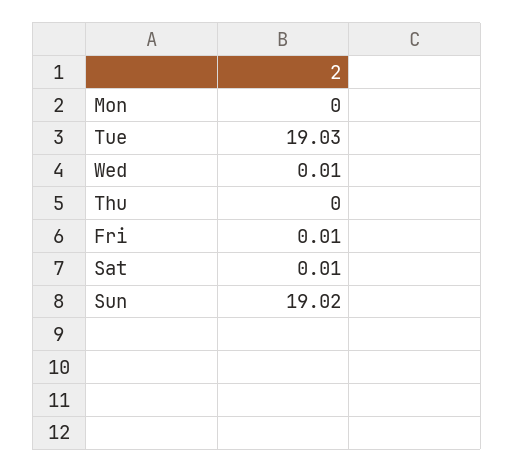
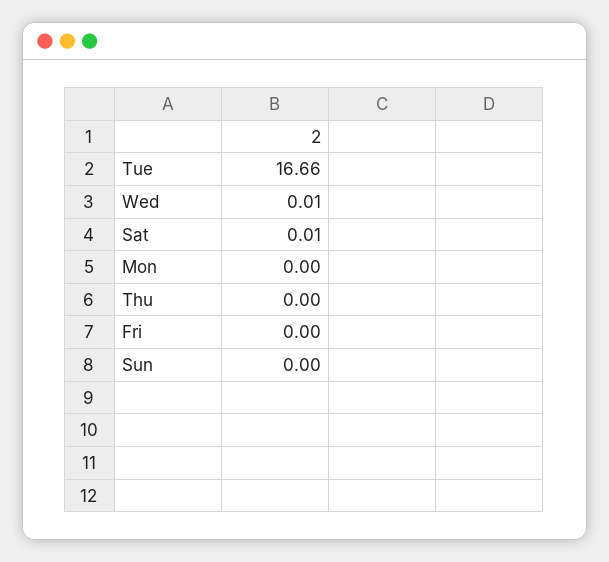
  {
    "Mon": 0,
-   "Tue": 19.03,
+   "Tue": 16.66,
    "Wed": 0.01,
    "Thu": 0,
-   "Fri": 0.01,
+   "Fri": 0,
    "Sat": 0.01,
-   "Sun": 19.02
+   "Sun": 0
  }

